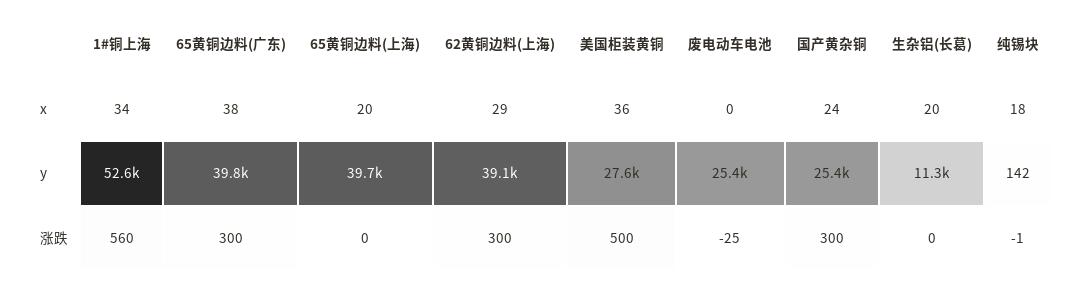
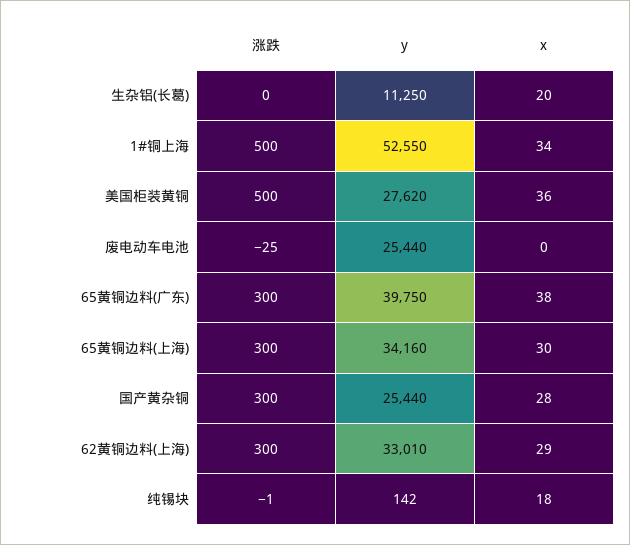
  {
    "1#铜上海": {
      "x": 34,
      "y": 52550,
-     "涨跌": 560
+     "涨跌": 500
    },
    "65黄铜边料(广东)": {
      "x": 38,
      "y": 39750,
      "涨跌": 300
    },
    "65黄铜边料(上海)": {
-     "x": 20,
+     "x": 30,
-     "y": 39700,
+     "y": 34160,
-     "涨跌": 0
+     "涨跌": 300
    },
    "62黄铜边料(上海)": {
      "x": 29,
-     "y": 39100,
+     "y": 33010,
      "涨跌": 300
    },
    "美国柜装黄铜": {
      "x": 36,
      "y": 27620,
      "涨跌": 500
    },
    "废电动车电池": {
      "x": 0,
      "y": 25440,
      "涨跌": -25
    },
    "国产黄杂铜": {
-     "x": 24,
+     "x": 28,
      "y": 25440,
      "涨跌": 300
    },
    "生杂铝(长葛)": {
      "x": 20,
      "y": 11250,
      "涨跌": 0
    },
    "纯锡块": {
      "x": 18,
      "y": 142,
      "涨跌": -1
    }
  }

